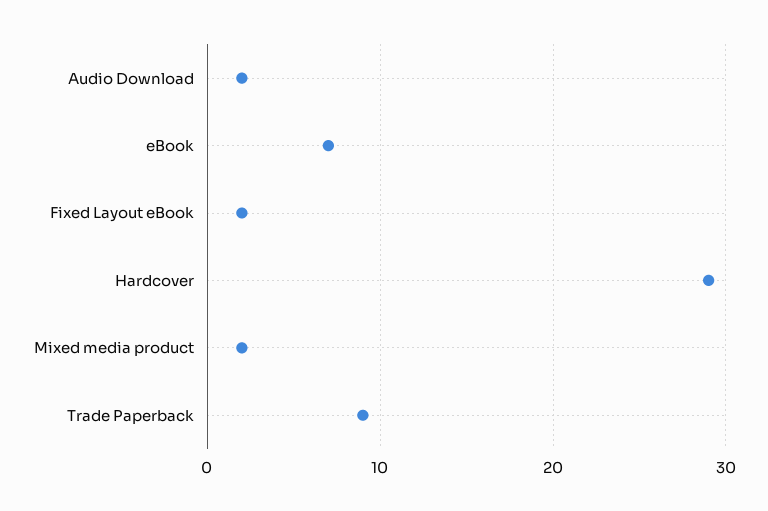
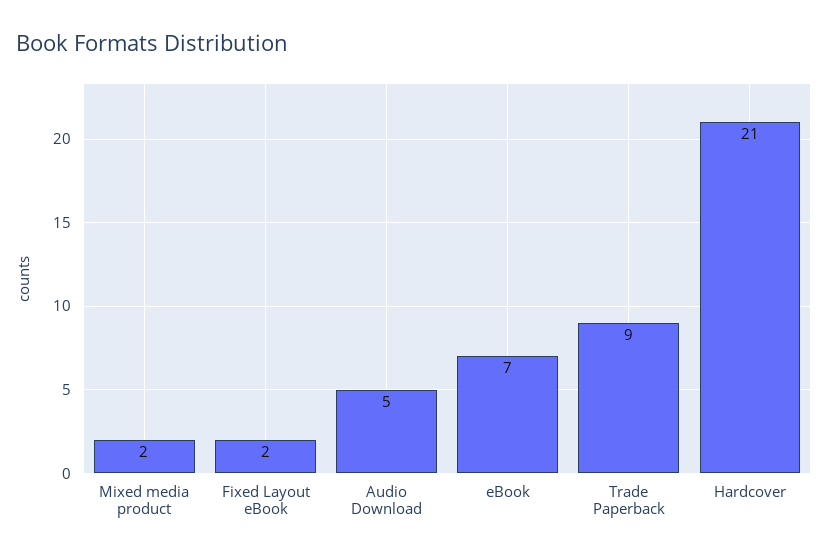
  {
-   "Audio Download": 2,
+   "Audio Download": 5,
    "eBook": 7,
    "Fixed Layout eBook": 2,
-   "Hardcover": 29,
+   "Hardcover": 21,
    "Mixed media product": 2,
    "Trade Paperback": 9
  }

